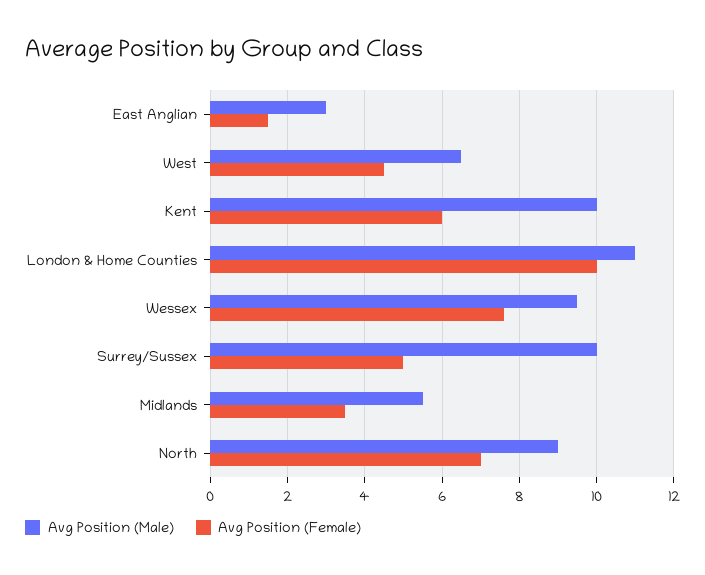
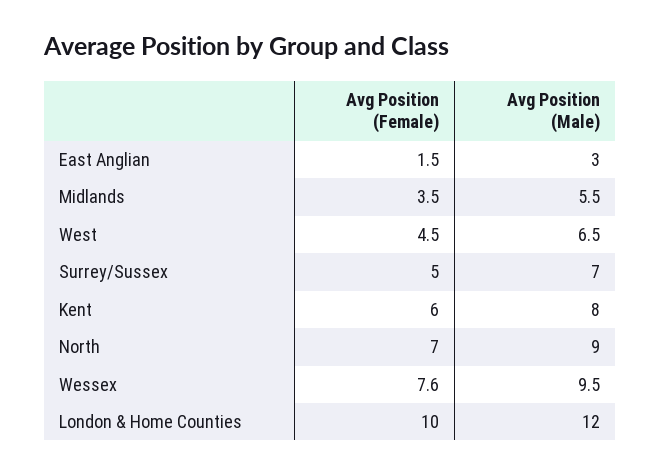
  {
    "Avg Position (Male)": {
      "East Anglian": 3,
      "West": 6.5,
-     "Kent": 10,
+     "Kent": 8,
-     "London & Home Counties": 11,
+     "London & Home Counties": 12,
      "Wessex": 9.5,
-     "Surrey/Sussex": 10,
+     "Surrey/Sussex": 7,
      "Midlands": 5.5,
      "North": 9
    },
    "Avg Position (Female)": {
      "East Anglian": 1.5,
      "West": 4.5,
      "Kent": 6,
      "London & Home Counties": 10,
      "Wessex": 7.6,
      "Surrey/Sussex": 5,
      "Midlands": 3.5,
      "North": 7
    }
  }

